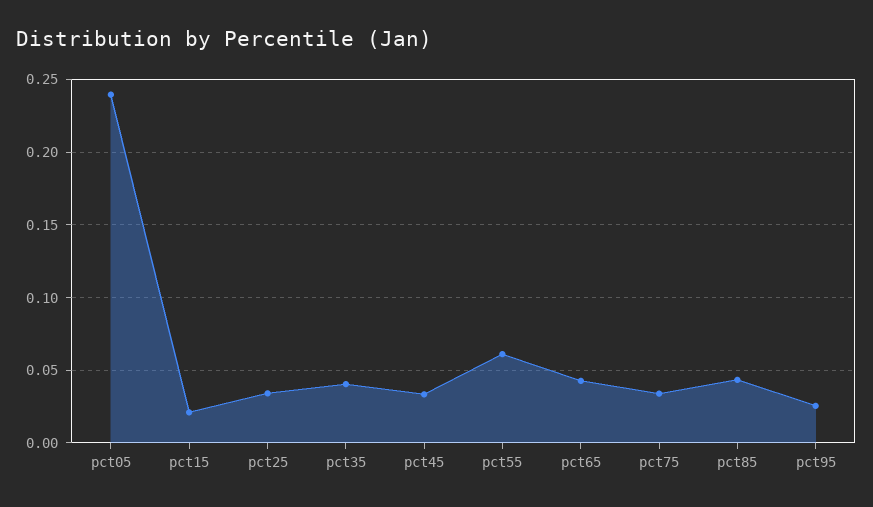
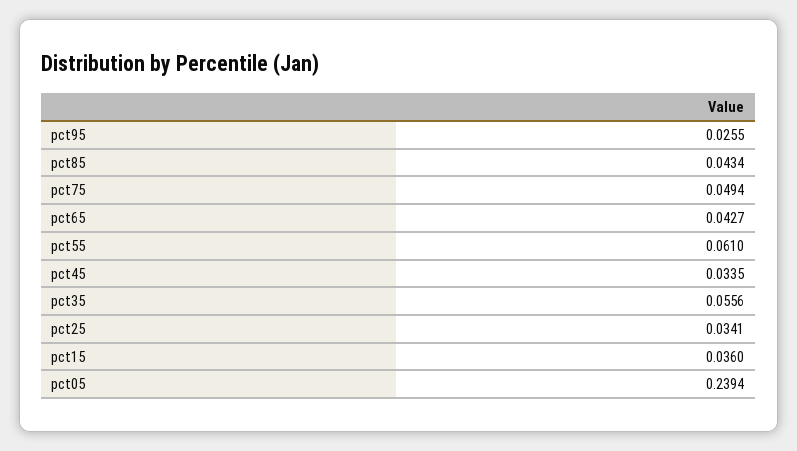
  {
    "pct05": 0.2394,
-   "pct15": 0.02,
+   "pct15": 0.036,
    "pct25": 0.0341,
-   "pct35": 0.04,
+   "pct35": 0.0556,
    "pct45": 0.0335,
    "pct55": 0.061,
    "pct65": 0.0427,
-   "pct75": 0.035,
+   "pct75": 0.0494,
    "pct85": 0.0434,
    "pct95": 0.0255
  }

